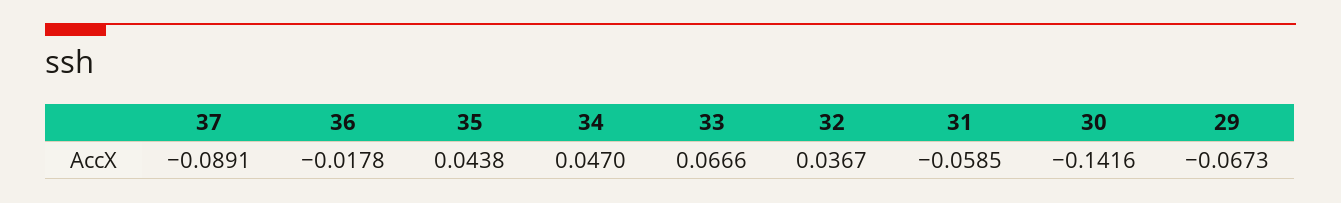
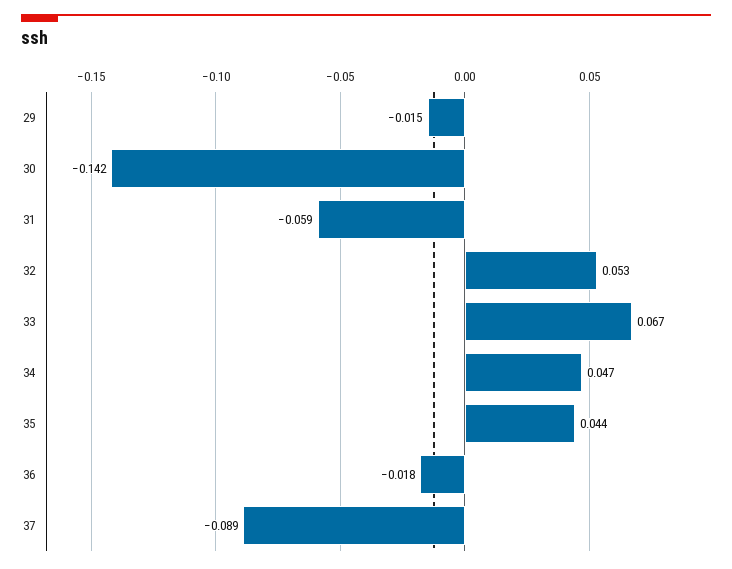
  {
    "37": -0.0891,
    "36": -0.0178,
    "35": 0.0438,
    "34": 0.047,
    "33": 0.0666,
-   "32": 0.0367,
+   "32": 0.053,
    "31": -0.0585,
    "30": -0.1416,
-   "29": -0.0673
+   "29": -0.015
  }

